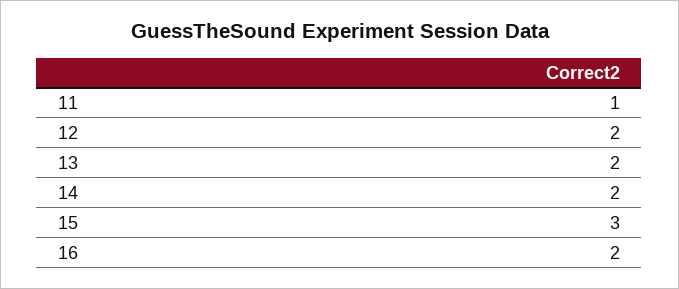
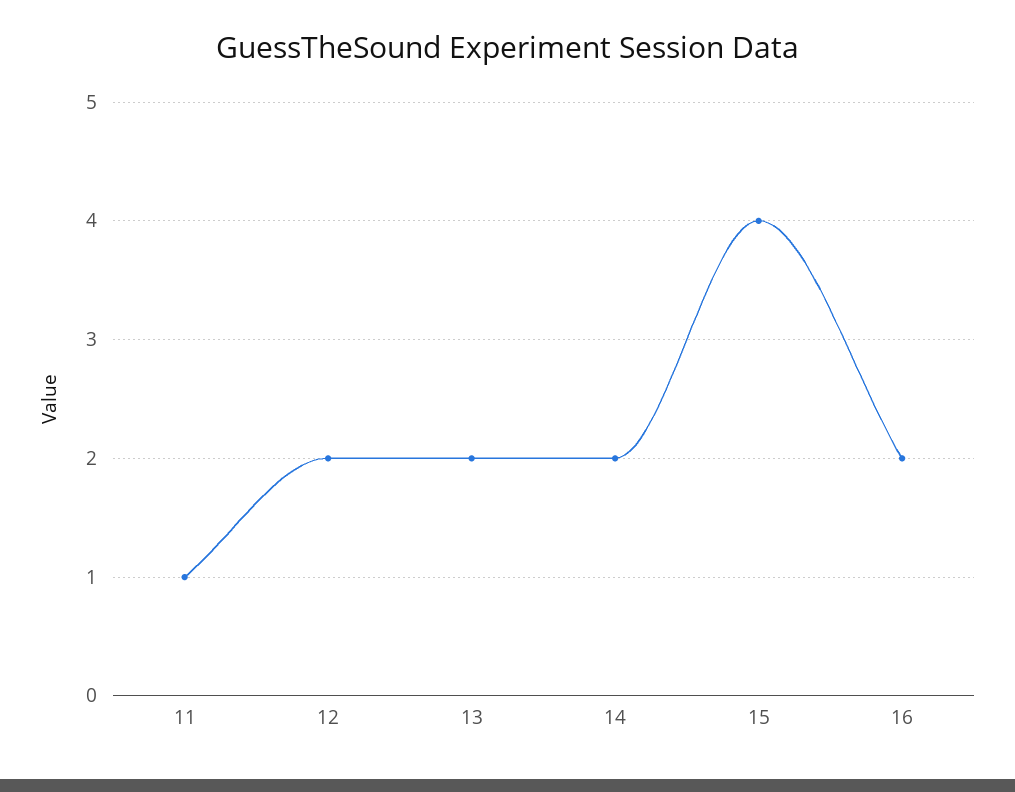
  {
    "11": 1,
    "12": 2,
    "13": 2,
    "14": 2,
-   "15": 3,
+   "15": 4,
    "16": 2
  }

